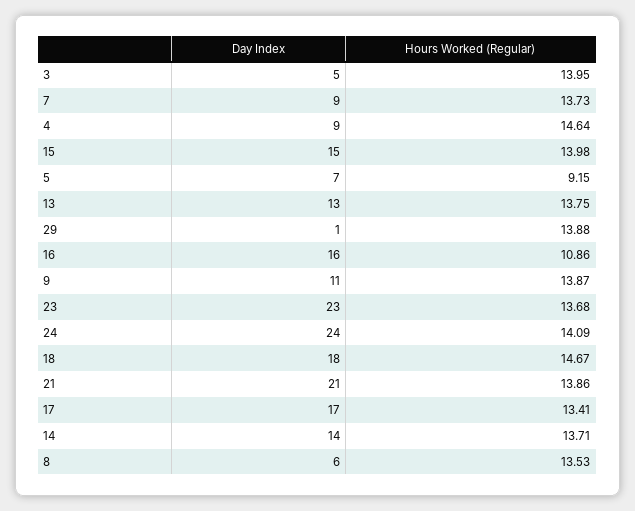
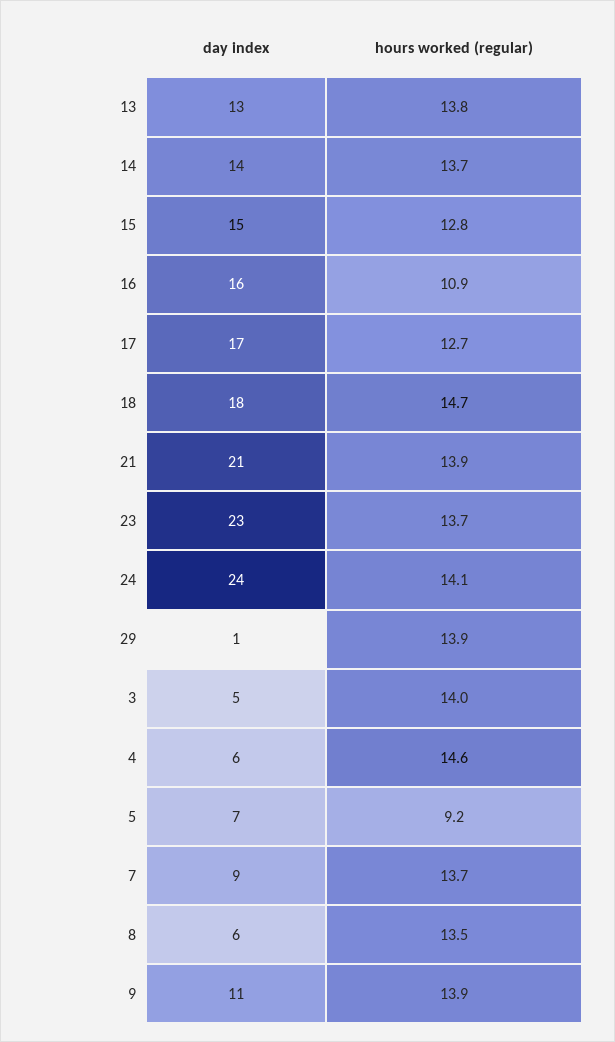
  {
    "Day Index": {
      "3": 5,
      "7": 9,
-     "4": 9,
+     "4": 6,
      "15": 15,
      "5": 7,
      "13": 13,
      "29": 1,
      "16": 16,
      "9": 11,
      "23": 23,
      "24": 24,
      "18": 18,
      "21": 21,
      "17": 17,
      "14": 14,
      "8": 6
    },
    "Hours Worked (Regular)": {
      "3": 13.95,
      "7": 13.73,
      "4": 14.64,
-     "15": 13.98,
+     "15": 12.8,
      "5": 9.15,
      "13": 13.75,
      "29": 13.88,
      "16": 10.86,
      "9": 13.87,
      "23": 13.68,
      "24": 14.09,
      "18": 14.67,
      "21": 13.86,
-     "17": 13.41,
+     "17": 12.7,
      "14": 13.71,
      "8": 13.53
    }
  }

